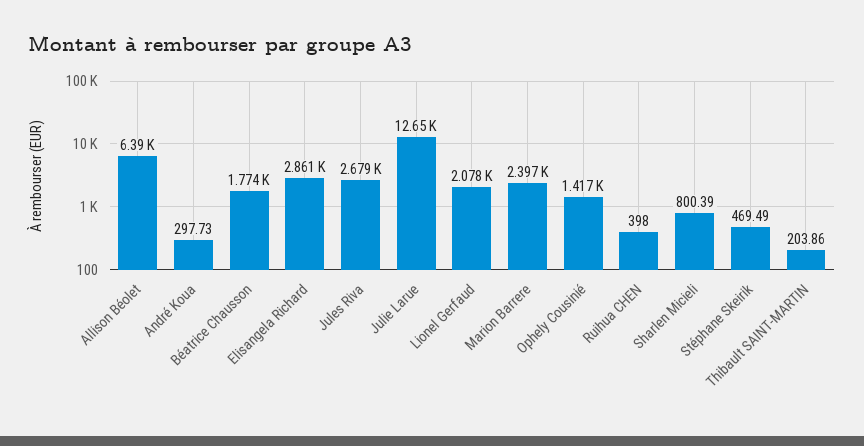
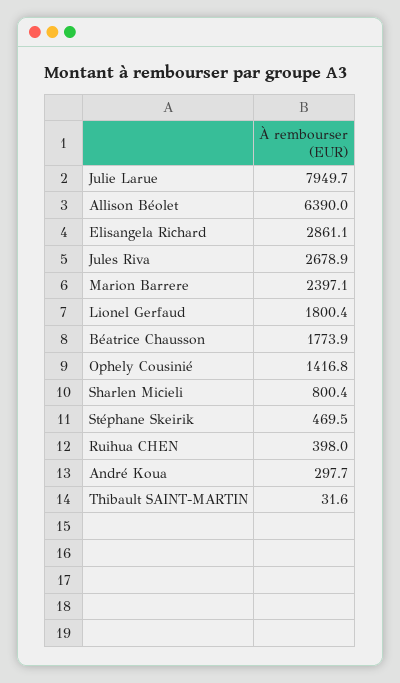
  {
    "Allison Béolet": 6390,
    "André Koua": 297.73,
    "Béatrice Chausson": 1773.9,
    "Elisangela Richard": 2861.1,
    "Jules Riva": 2678.9,
-   "Julie Larue": 12650,
+   "Julie Larue": 7949.7,
-   "Lionel Gerfaud": 2078,
+   "Lionel Gerfaud": 1800.4,
    "Marion Barrere": 2397.1,
    "Ophely Cousinié": 1416.8,
    "Ruihua CHEN": 398,
    "Sharlen Micieli": 800.39,
    "Stéphane Skeirik": 469.49,
-   "Thibault SAINT-MARTIN": 203.86
+   "Thibault SAINT-MARTIN": 31.6
  }

